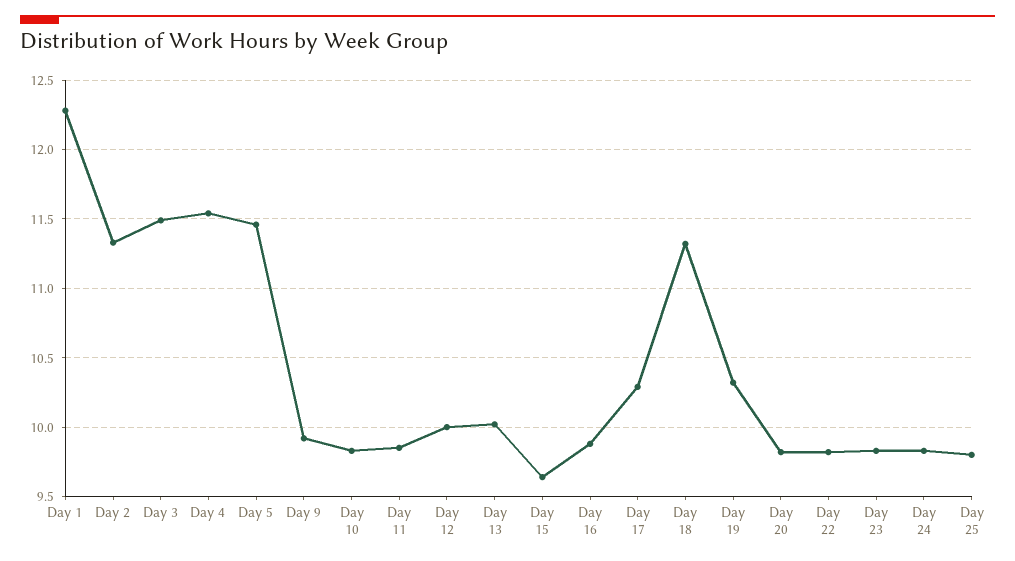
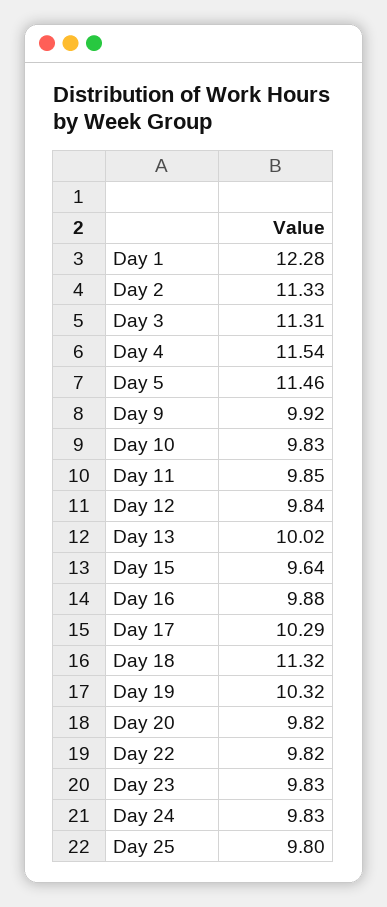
  {
    "Day 1": 12.28,
    "Day 2": 11.33,
-   "Day 3": 11.5,
+   "Day 3": 11.31,
    "Day 4": 11.54,
    "Day 5": 11.46,
    "Day 9": 9.92,
    "Day 10": 9.83,
    "Day 11": 9.85,
-   "Day 12": 10,
+   "Day 12": 9.84,
    "Day 13": 10.02,
    "Day 15": 9.64,
    "Day 16": 9.88,
    "Day 17": 10.29,
    "Day 18": 11.32,
    "Day 19": 10.32,
    "Day 20": 9.82,
    "Day 22": 9.82,
    "Day 23": 9.83,
    "Day 24": 9.83,
    "Day 25": 9.8
  }

